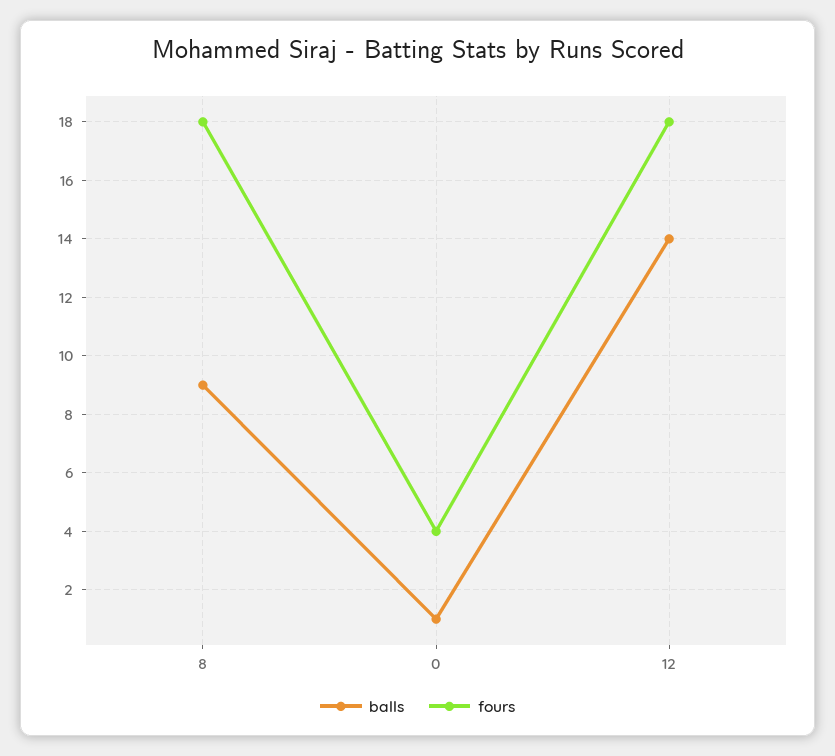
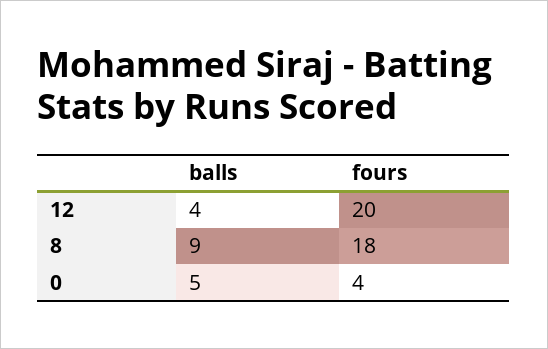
  {
    "balls": {
      "8": 9,
-     "0": 1,
+     "0": 5,
-     "12": 14
+     "12": 4
    },
    "fours": {
      "8": 18,
      "0": 4,
-     "12": 18
+     "12": 20
    }
  }

